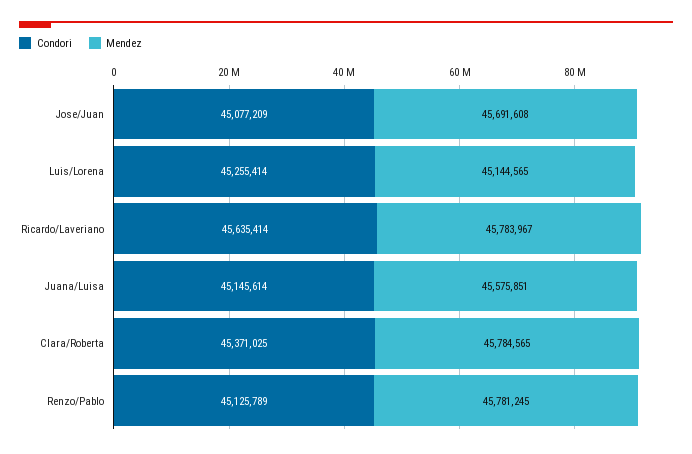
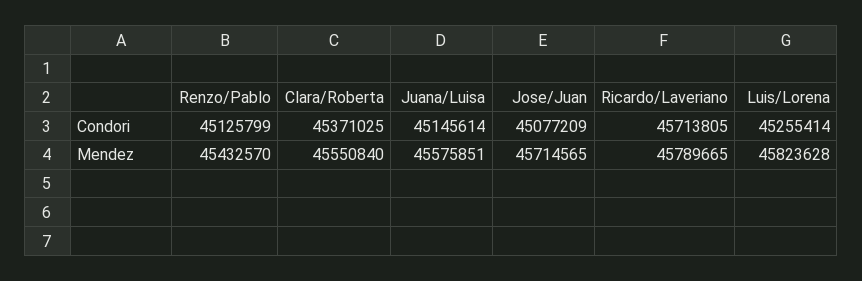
  {
    "Condori": {
      "Jose/Juan": 45077209,
      "Luis/Lorena": 45255414,
-     "Ricardo/Laveriano": 45635414,
+     "Ricardo/Laveriano": 45713805,
      "Juana/Luisa": 45145614,
      "Clara/Roberta": 45371025,
-     "Renzo/Pablo": 45125789
+     "Renzo/Pablo": 45125799
    },
    "Mendez": {
-     "Jose/Juan": 45691608,
+     "Jose/Juan": 45714565,
-     "Luis/Lorena": 45144565,
+     "Luis/Lorena": 45823628,
-     "Ricardo/Laveriano": 45783967,
+     "Ricardo/Laveriano": 45789665,
      "Juana/Luisa": 45575851,
-     "Clara/Roberta": 45784565,
+     "Clara/Roberta": 45550840,
-     "Renzo/Pablo": 45781245
+     "Renzo/Pablo": 45432570
    }
  }

